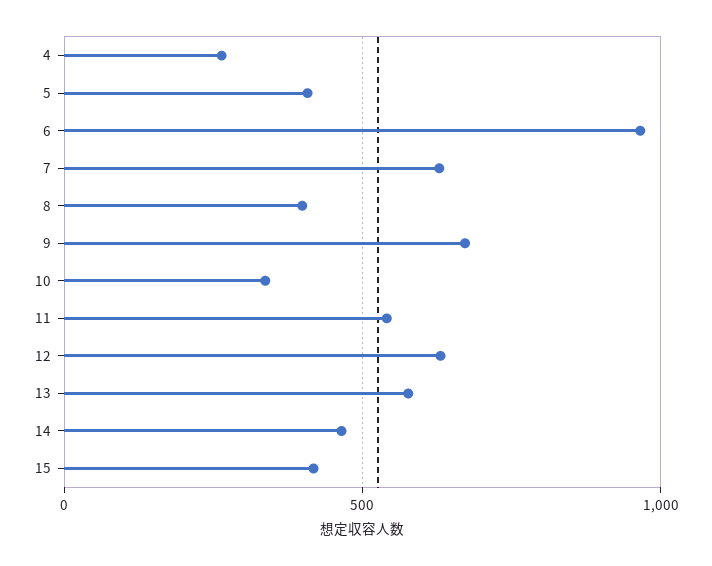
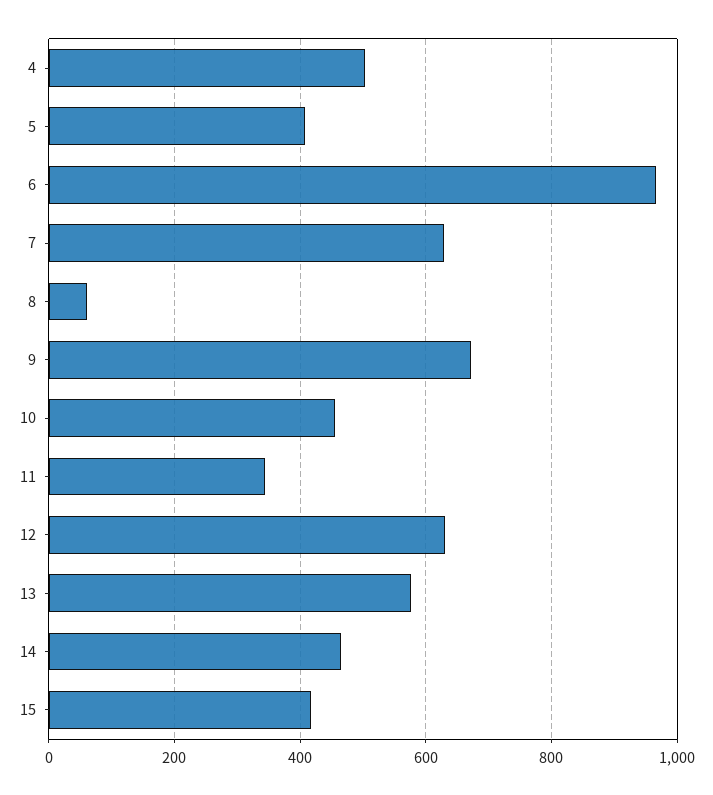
  {
-   "4": 250,
+   "4": 500,
    "5": 400,
    "6": 960,
    "7": 620,
-   "8": 400,
+   "8": 60,
    "9": 680,
-   "10": 350,
+   "10": 460,
-   "11": 550,
+   "11": 340,
    "12": 640,
    "13": 580,
    "14": 460,
    "15": 420
  }

